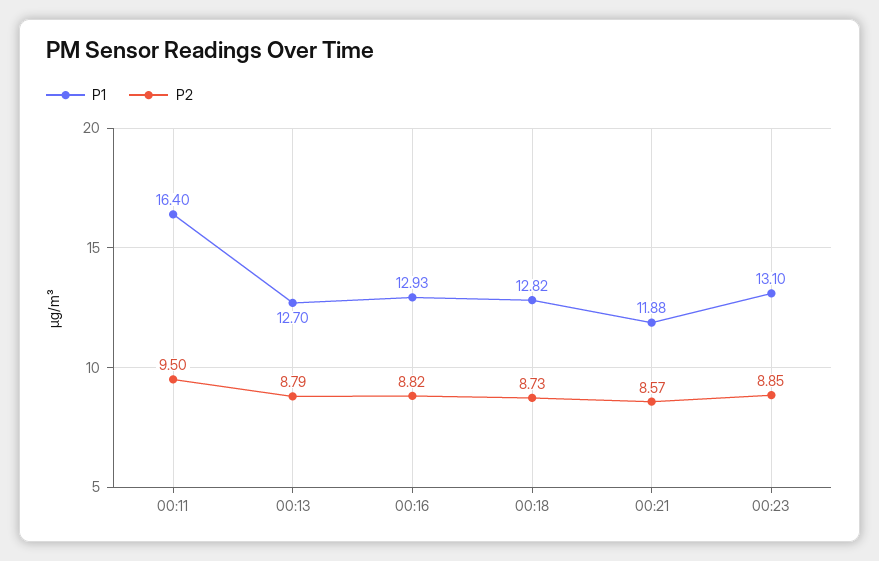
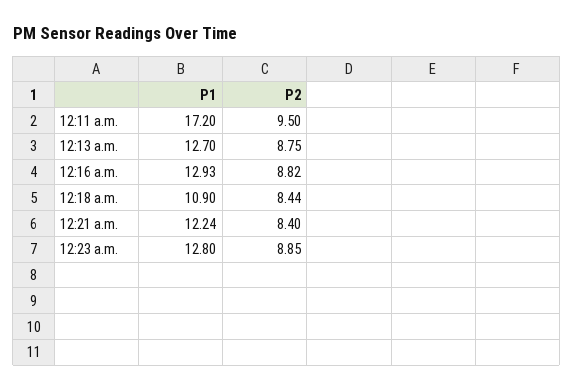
  {
    "P1": {
-     "00:11": 16.4,
+     "00:11": 17.2,
      "00:13": 12.7,
      "00:16": 12.93,
-     "00:18": 12.82,
+     "00:18": 10.9,
-     "00:21": 11.88,
+     "00:21": 12.24,
-     "00:23": 13.1
+     "00:23": 12.8
    },
    "P2": {
      "00:11": 9.5,
-     "00:13": 8.79,
+     "00:13": 8.75,
      "00:16": 8.82,
-     "00:18": 8.73,
+     "00:18": 8.44,
-     "00:21": 8.57,
+     "00:21": 8.4,
      "00:23": 8.85
    }
  }

